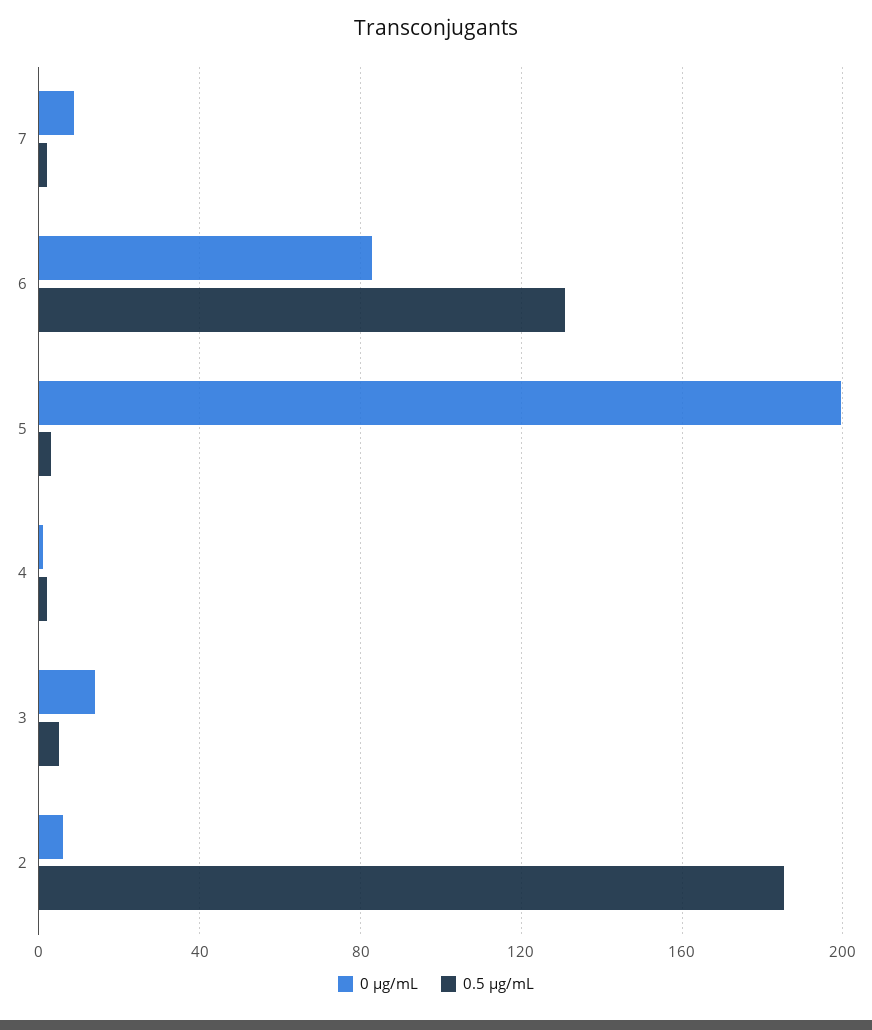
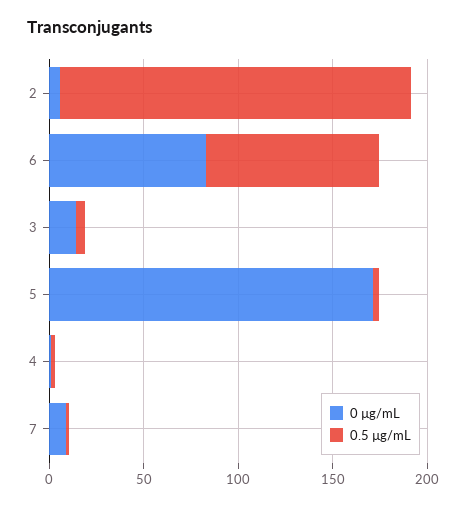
  {
    "0 µg/mL": {
      "7": 10,
      "6": 85,
-     "5": 200,
+     "5": 170,
      "4": 0,
      "3": 15,
      "2": 5
    },
    "0.5 µg/mL": {
      "7": 0,
-     "6": 130,
+     "6": 90,
      "5": 5,
      "4": 0,
      "3": 5,
      "2": 185
    }
  }

